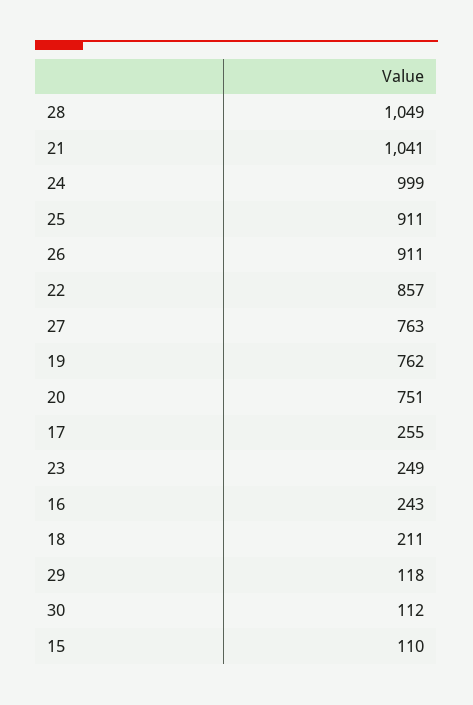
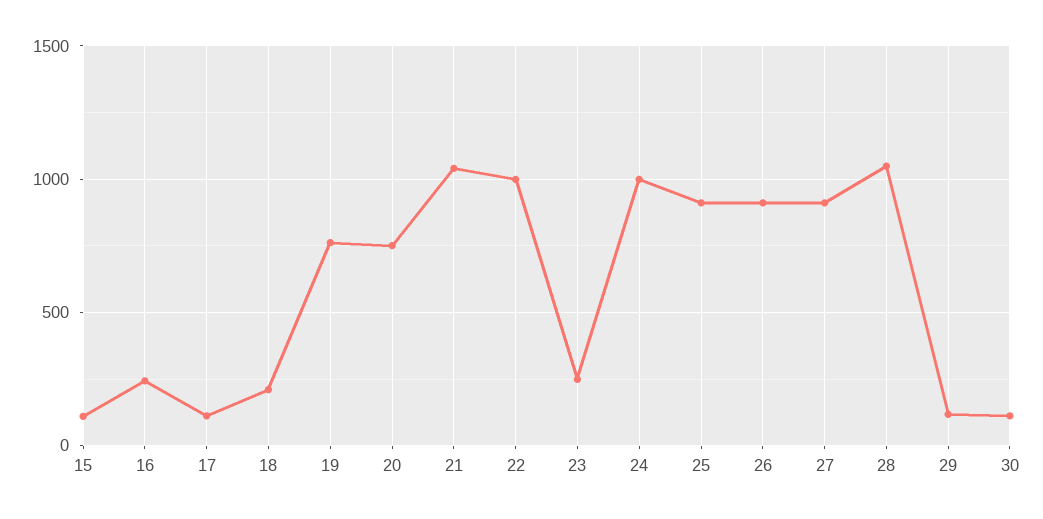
  {
    "28": 1049,
    "21": 1041,
    "24": 999,
    "25": 911,
    "26": 911,
-   "22": 857,
+   "22": 1000,
-   "27": 763,
+   "27": 900,
    "19": 762,
    "20": 751,
-   "17": 255,
+   "17": 100,
    "23": 249,
    "16": 243,
    "18": 211,
    "29": 118,
    "30": 112,
    "15": 110
  }

